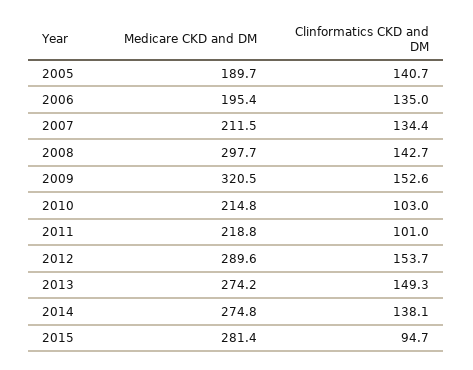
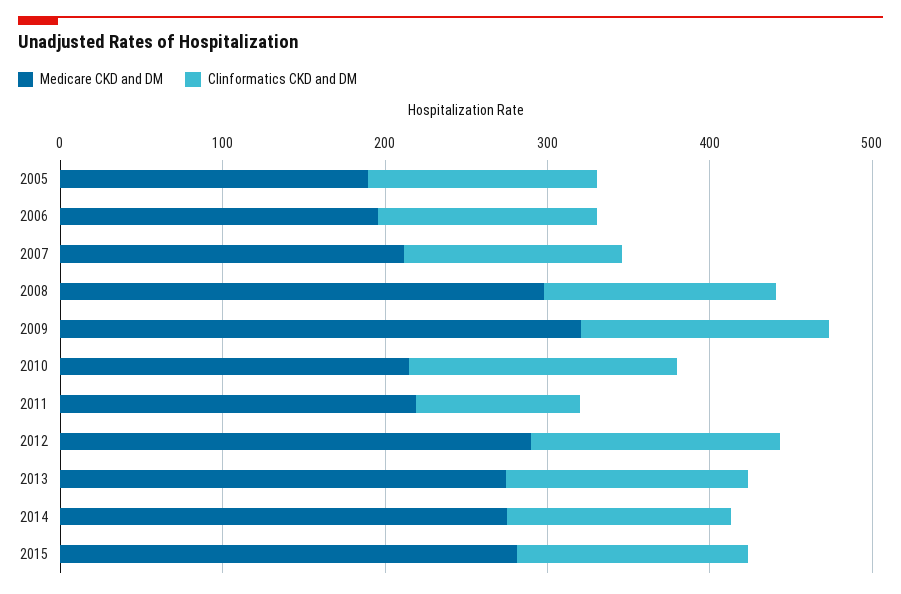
  {
    "Medicare CKD and DM": {
      "2005": 189.7,
      "2006": 195.4,
      "2007": 211.5,
      "2008": 297.7,
      "2009": 320.5,
      "2010": 214.8,
      "2011": 218.8,
      "2012": 289.6,
      "2013": 274.2,
      "2014": 274.8,
      "2015": 281.4
    },
    "Clinformatics CKD and DM": {
      "2005": 140.7,
      "2006": 135,
      "2007": 134.4,
      "2008": 142.7,
      "2009": 152.6,
-     "2010": 103,
+     "2010": 160,
      "2011": 101,
      "2012": 153.7,
      "2013": 149.3,
      "2014": 138.1,
-     "2015": 94.7
+     "2015": 140
    }
  }

